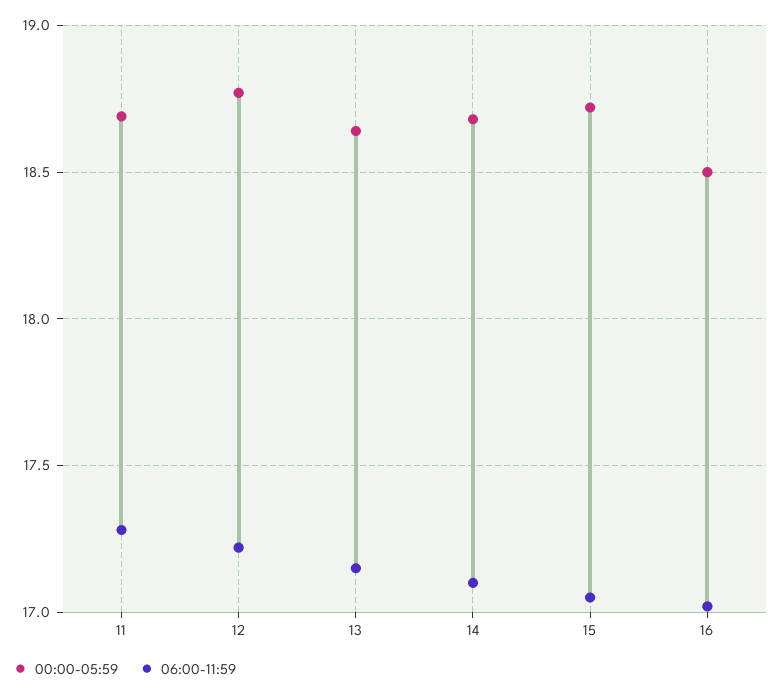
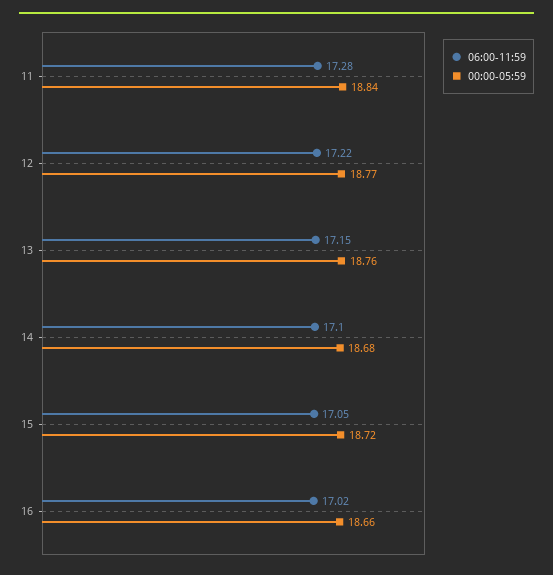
  {
    "00:00-05:59": {
-     "11": 18.7,
+     "11": 18.84,
      "12": 18.77,
-     "13": 18.65,
+     "13": 18.76,
      "14": 18.68,
      "15": 18.72,
-     "16": 18.5
+     "16": 18.66
    },
    "06:00-11:59": {
      "11": 17.28,
      "12": 17.22,
      "13": 17.15,
      "14": 17.1,
      "15": 17.05,
      "16": 17.02
    }
  }

